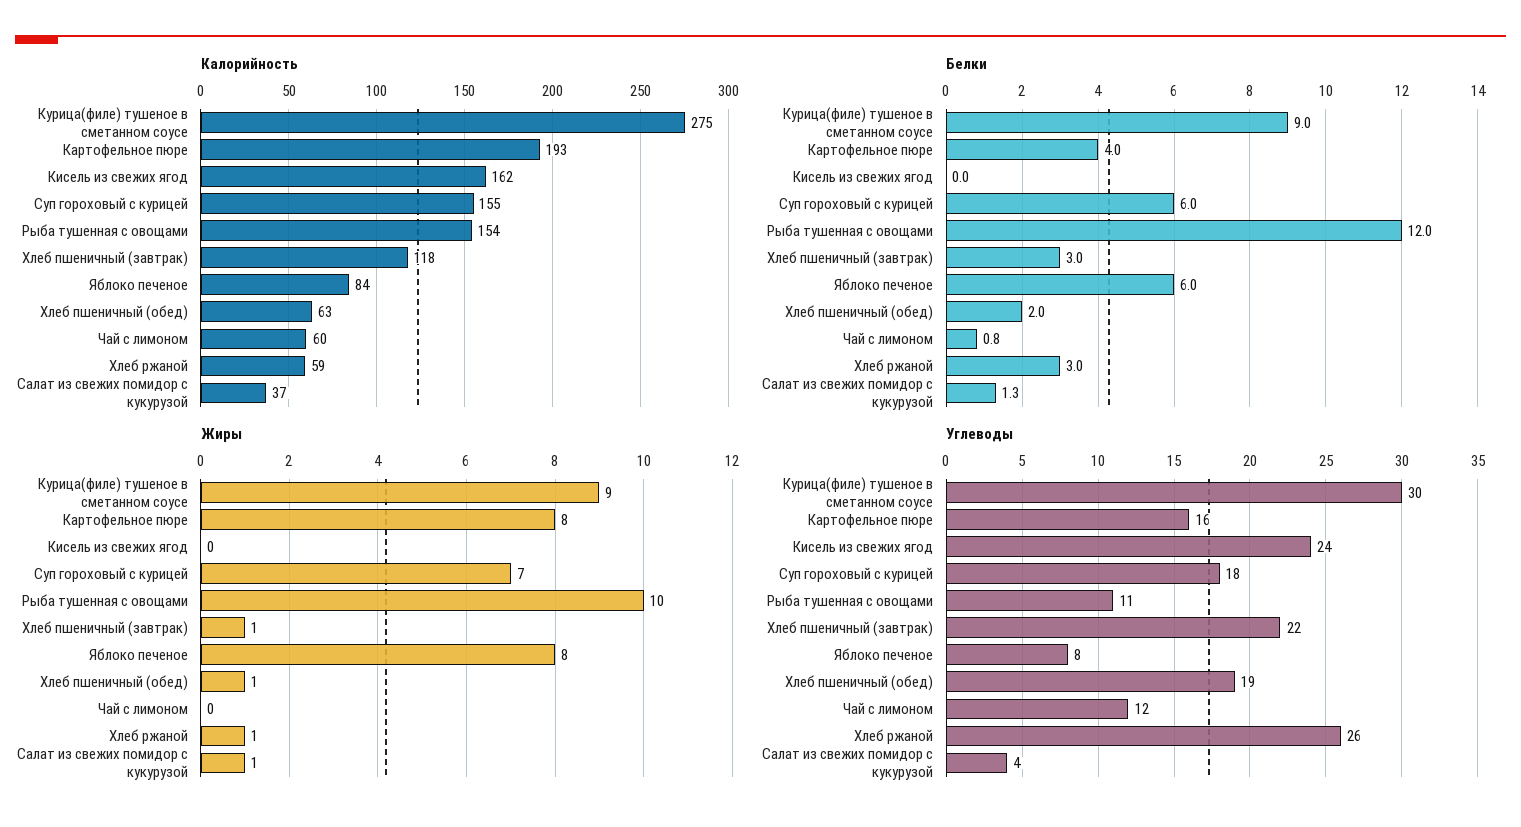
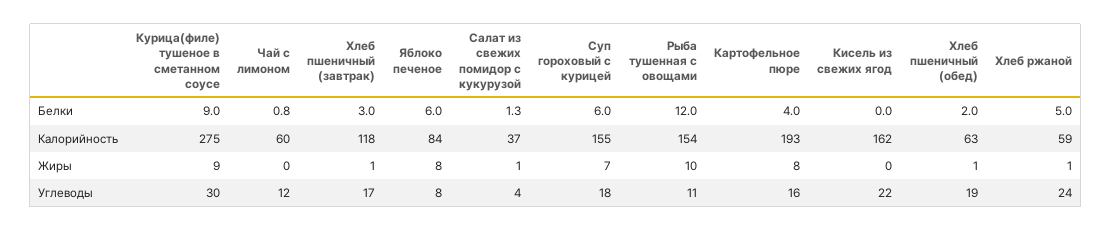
  {
    "Калорийность": {
      "Курица(филе) тушеное в сметанном соусе": 275,
      "Картофельное пюре": 193,
      "Кисель из свежих ягод": 162,
      "Суп гороховый с курицей": 155,
      "Рыба тушенная с овощами": 154,
      "Хлеб пшеничный (завтрак)": 118,
      "Яблоко печеное": 84,
      "Хлеб пшеничный (обед)": 63,
      "Чай с лимоном": 60,
      "Хлеб ржаной": 59,
      "Салат из свежих помидор с кукурузой": 37
    },
    "Белки": {
      "Курица(филе) тушеное в сметанном соусе": 9,
      "Картофельное пюре": 4,
      "Кисель из свежих ягод": 0,
      "Суп гороховый с курицей": 6,
      "Рыба тушенная с овощами": 12,
      "Хлеб пшеничный (завтрак)": 3,
      "Яблоко печеное": 6,
      "Хлеб пшеничный (обед)": 2,
      "Чай с лимоном": 0.8,
-     "Хлеб ржаной": 3,
+     "Хлеб ржаной": 5,
      "Салат из свежих помидор с кукурузой": 1.3
    },
    "Жиры": {
      "Курица(филе) тушеное в сметанном соусе": 9,
      "Картофельное пюре": 8,
      "Кисель из свежих ягод": 0,
      "Суп гороховый с курицей": 7,
      "Рыба тушенная с овощами": 10,
      "Хлеб пшеничный (завтрак)": 1,
      "Яблоко печеное": 8,
      "Хлеб пшеничный (обед)": 1,
      "Чай с лимоном": 0,
      "Хлеб ржаной": 1,
      "Салат из свежих помидор с кукурузой": 1
    },
    "Углеводы": {
      "Курица(филе) тушеное в сметанном соусе": 30,
      "Картофельное пюре": 16,
-     "Кисель из свежих ягод": 24,
+     "Кисель из свежих ягод": 22,
      "Суп гороховый с курицей": 18,
      "Рыба тушенная с овощами": 11,
-     "Хлеб пшеничный (завтрак)": 22,
+     "Хлеб пшеничный (завтрак)": 17,
      "Яблоко печеное": 8,
      "Хлеб пшеничный (обед)": 19,
      "Чай с лимоном": 12,
-     "Хлеб ржаной": 26,
+     "Хлеб ржаной": 24,
      "Салат из свежих помидор с кукурузой": 4
    }
  }

